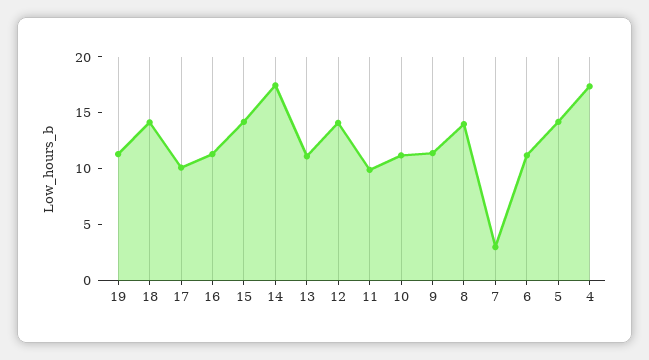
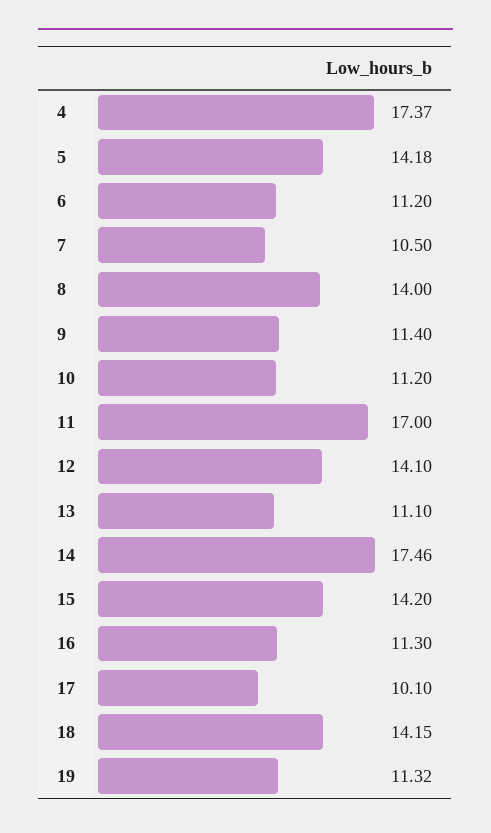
  {
    "19": 11.32,
    "18": 14.15,
    "17": 10.1,
    "16": 11.3,
    "15": 14.2,
    "14": 17.46,
    "13": 11.1,
    "12": 14.1,
-   "11": 10,
+   "11": 17,
    "10": 11.2,
    "9": 11.4,
    "8": 14,
-   "7": 3,
+   "7": 10.5,
    "6": 11.2,
    "5": 14.18,
    "4": 17.37
  }

